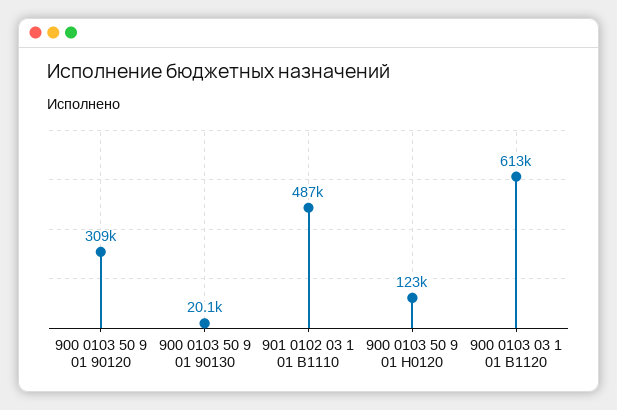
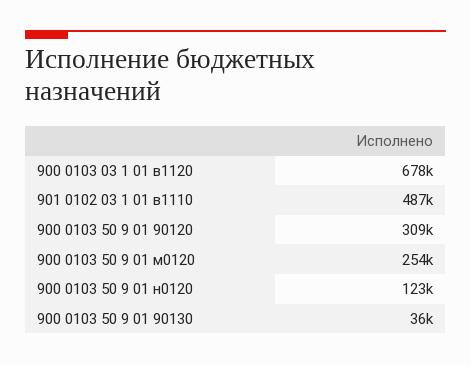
  {
    "900 0103 50 9 01 90120": 309000,
-   "900 0103 50 9 01 90130": 20100,
+   "900 0103 50 9 01 90130": 36000,
    "901 0102 03 1 01 В1110": 487000,
    "900 0103 50 9 01 Н0120": 123000,
-   "900 0103 03 1 01 В1120": 613000
+   "900 0103 03 1 01 В1120": 678000,
+   "900 0103 50 9 01 м0120": 254000
  }

